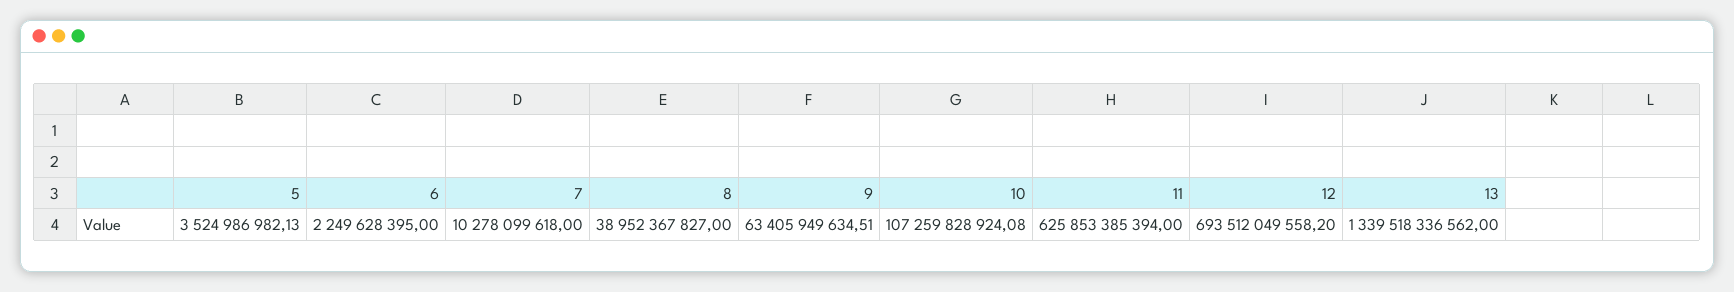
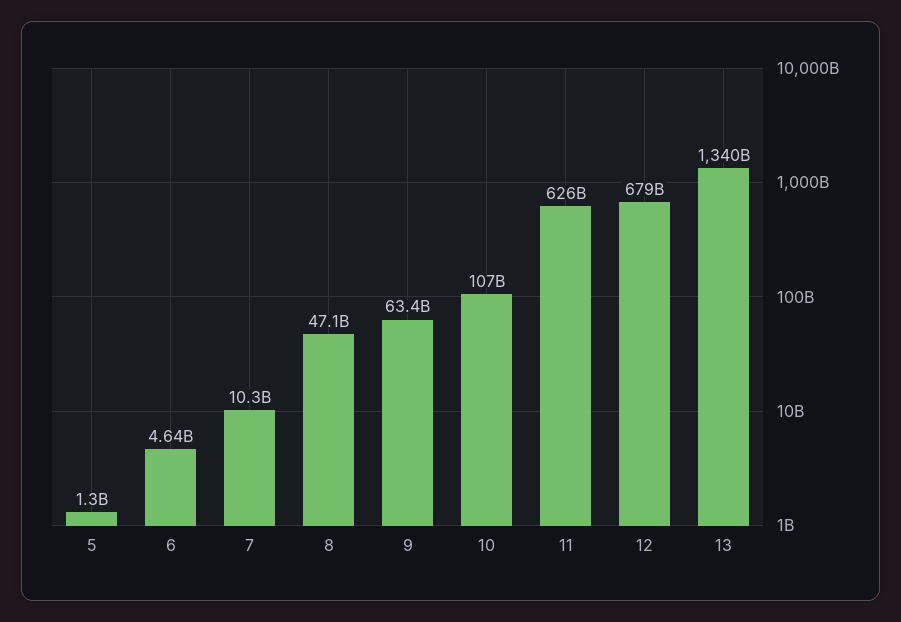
  {
-   "5": 3524986982.13,
+   "5": 1300000000,
-   "6": 2249628395,
+   "6": 4640000000,
    "7": 10278099618,
-   "8": 38952367827,
+   "8": 47100000000,
    "9": 63405949634.51,
    "10": 107259828924.08,
    "11": 625853385394,
-   "12": 693512049558.2,
+   "12": 679000000000,
    "13": 1339518336562
  }

